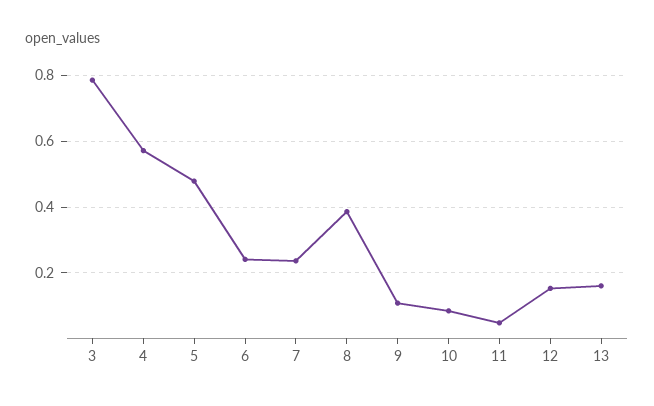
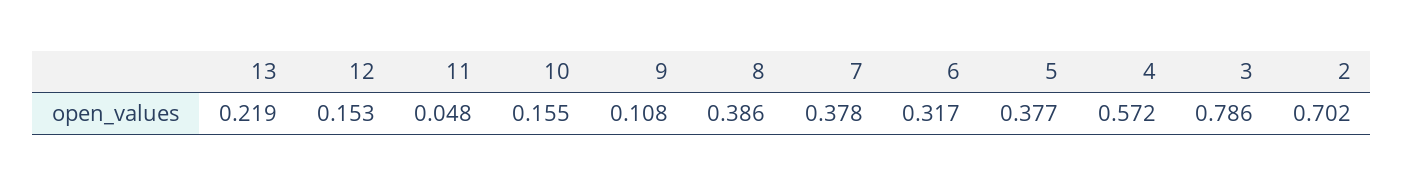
  {
    "3": 0.786,
    "4": 0.572,
-   "5": 0.48,
+   "5": 0.377,
-   "6": 0.24,
+   "6": 0.317,
-   "7": 0.24,
+   "7": 0.378,
    "8": 0.386,
    "9": 0.108,
-   "10": 0.08,
+   "10": 0.155,
    "11": 0.048,
    "12": 0.153,
-   "13": 0.16
+   "13": 0.219,
+   "2": 0.702
  }

